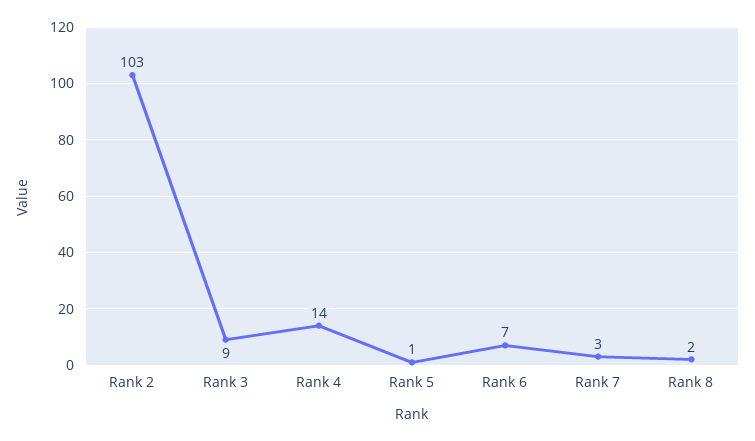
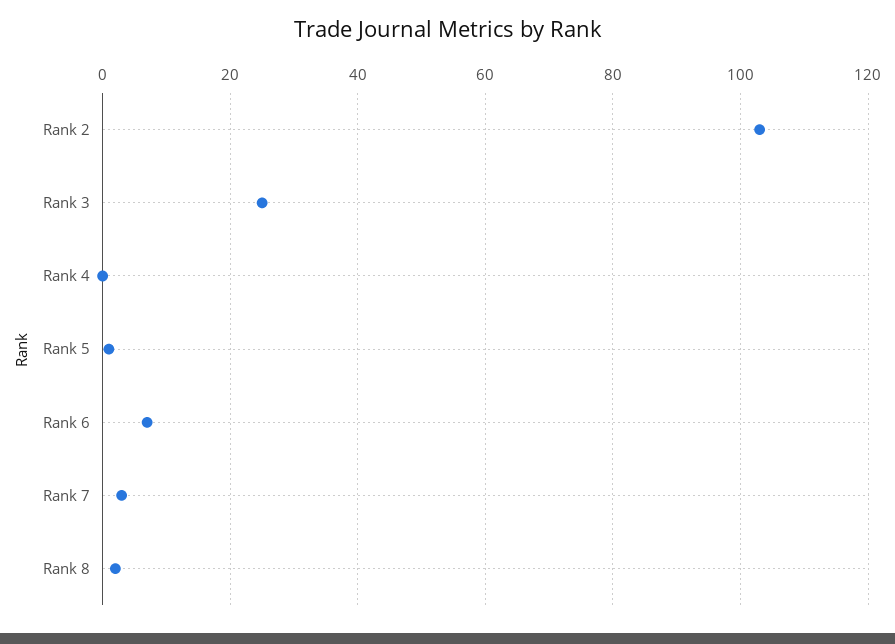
  {
    "Rank 2": 103,
-   "Rank 3": 9,
+   "Rank 3": 25,
-   "Rank 4": 14,
+   "Rank 4": 0,
    "Rank 5": 1,
    "Rank 6": 7,
    "Rank 7": 3,
    "Rank 8": 2
  }

